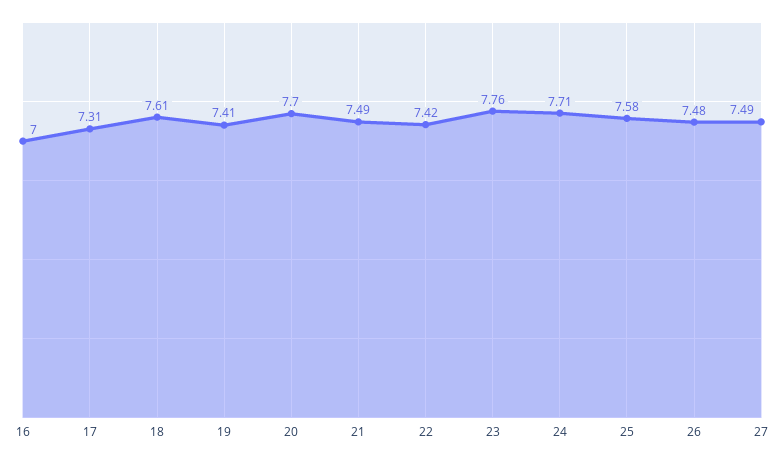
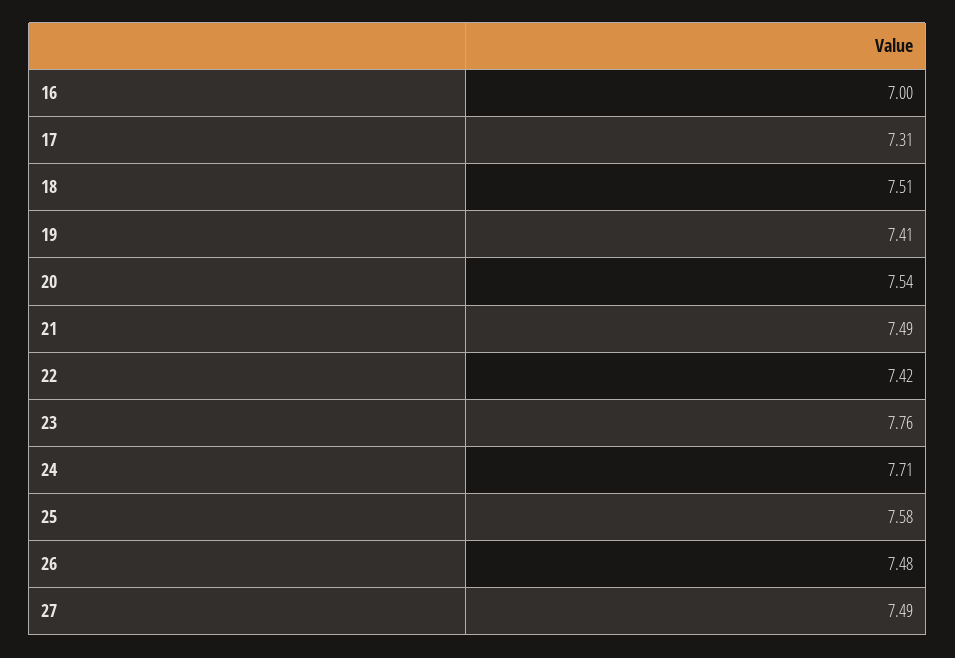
  {
    "16": 7,
    "17": 7.31,
-   "18": 7.61,
+   "18": 7.51,
    "19": 7.41,
-   "20": 7.7,
+   "20": 7.54,
    "21": 7.49,
    "22": 7.42,
    "23": 7.76,
    "24": 7.71,
    "25": 7.58,
    "26": 7.48,
    "27": 7.49
  }

